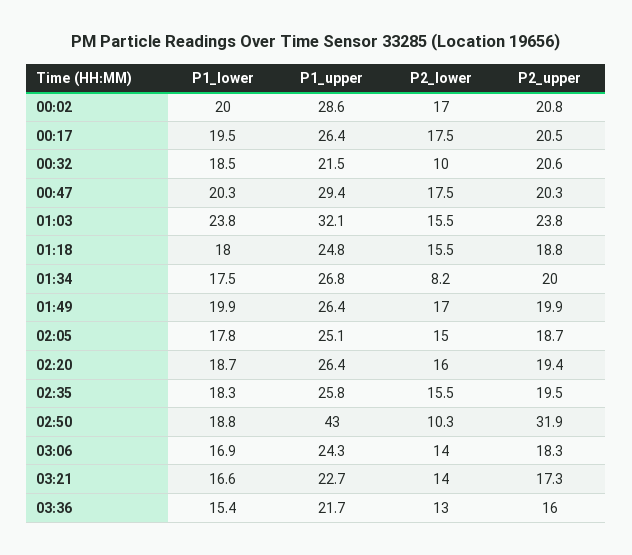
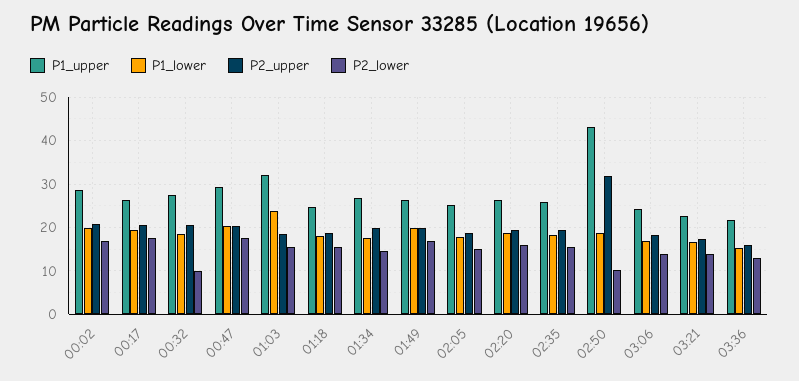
  {
    "P1_lower": {
      "00:02": 20,
      "00:17": 19.5,
      "00:32": 18.5,
      "00:47": 20.3,
      "01:03": 23.8,
      "01:18": 18,
      "01:34": 17.5,
      "01:49": 19.9,
      "02:05": 17.8,
      "02:20": 18.7,
      "02:35": 18.3,
      "02:50": 18.8,
      "03:06": 16.9,
      "03:21": 16.6,
      "03:36": 15.4
    },
    "P1_upper": {
      "00:02": 28.6,
      "00:17": 26.4,
-     "00:32": 21.5,
+     "00:32": 28,
      "00:47": 29.4,
      "01:03": 32.1,
      "01:18": 24.8,
      "01:34": 26.8,
      "01:49": 26.4,
      "02:05": 25.1,
      "02:20": 26.4,
      "02:35": 25.8,
      "02:50": 43,
      "03:06": 24.3,
      "03:21": 22.7,
      "03:36": 21.7
    },
    "P2_lower": {
      "00:02": 17,
      "00:17": 17.5,
      "00:32": 10,
      "00:47": 17.5,
      "01:03": 15.5,
      "01:18": 15.5,
-     "01:34": 8.2,
+     "01:34": 14,
      "01:49": 17,
      "02:05": 15,
      "02:20": 16,
      "02:35": 15.5,
      "02:50": 10.3,
      "03:06": 14,
      "03:21": 14,
      "03:36": 13
    },
    "P2_upper": {
      "00:02": 20.8,
      "00:17": 20.5,
      "00:32": 20.6,
      "00:47": 20.3,
-     "01:03": 23.8,
+     "01:03": 18,
      "01:18": 18.8,
      "01:34": 20,
      "01:49": 19.9,
      "02:05": 18.7,
      "02:20": 19.4,
      "02:35": 19.5,
      "02:50": 31.9,
      "03:06": 18.3,
      "03:21": 17.3,
      "03:36": 16
    }
  }

